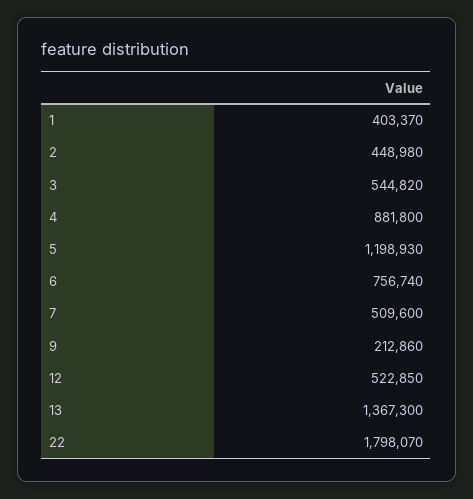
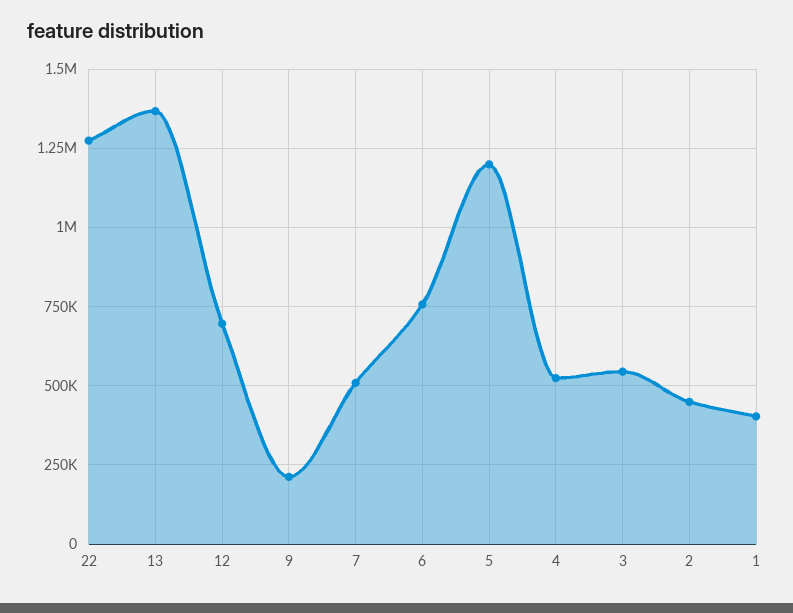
  {
    "1": 403370,
    "2": 448980,
    "3": 544820,
-   "4": 881800,
+   "4": 525000,
    "5": 1198930,
    "6": 756740,
    "7": 509600,
    "9": 212860,
-   "12": 522850,
+   "12": 700000,
    "13": 1367300,
-   "22": 1798070
+   "22": 1275000
  }

